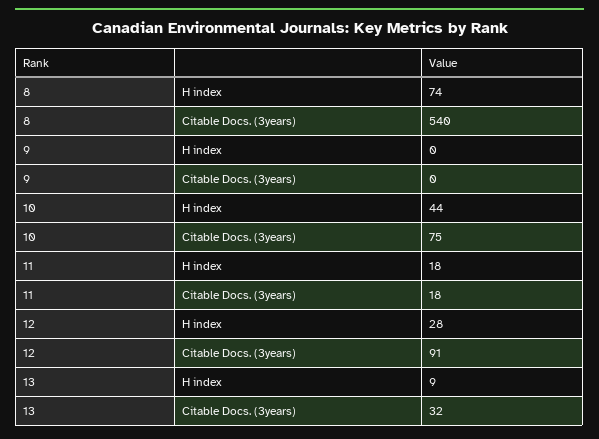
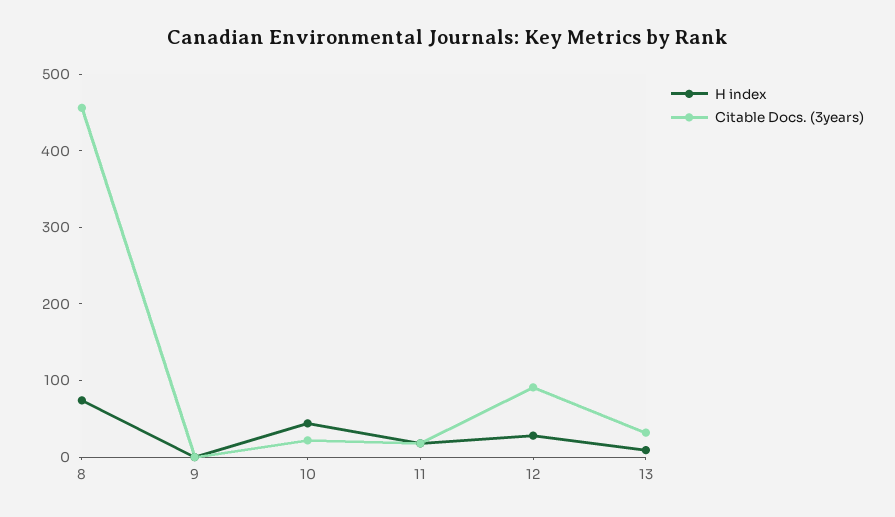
  {
    "H index": {
      "8": 74,
      "9": 0,
      "10": 44,
      "11": 18,
      "12": 28,
      "13": 9
    },
    "Citable Docs. (3years)": {
-     "8": 540,
+     "8": 460,
      "9": 0,
-     "10": 75,
+     "10": 20,
      "11": 18,
      "12": 91,
      "13": 32
    }
  }

